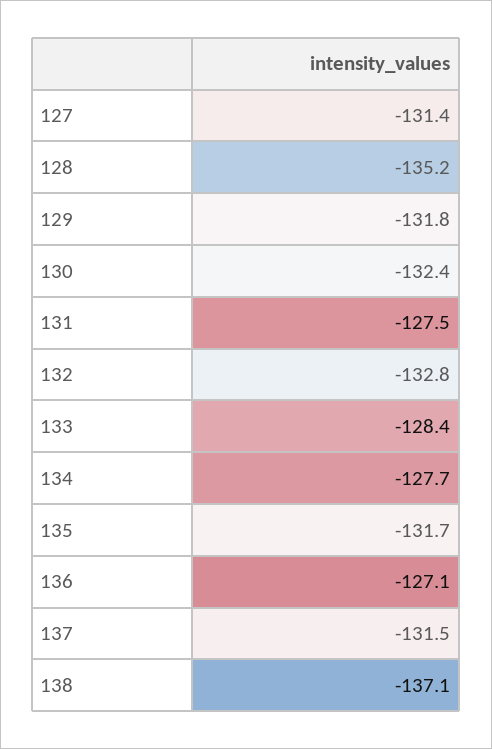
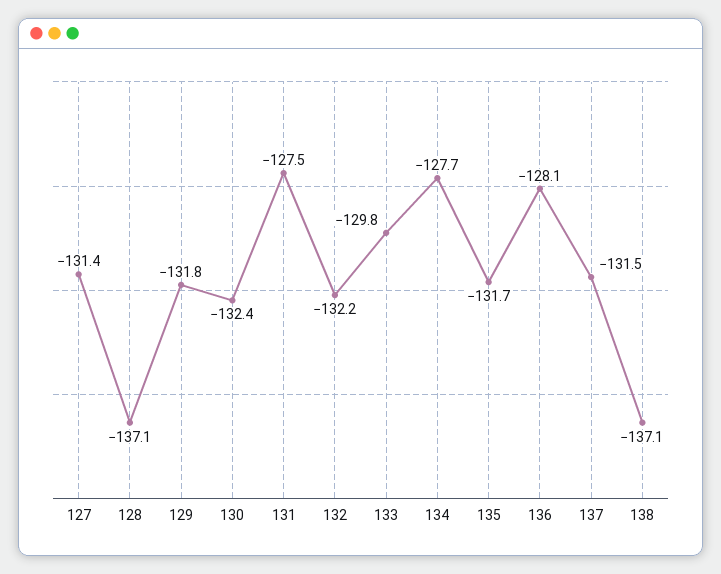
  {
    "127": -131.4,
-   "128": -135.2,
+   "128": -137.1,
    "129": -131.8,
    "130": -132.4,
    "131": -127.5,
-   "132": -132.8,
+   "132": -132.2,
-   "133": -128.4,
+   "133": -129.8,
    "134": -127.7,
    "135": -131.7,
-   "136": -127.1,
+   "136": -128.1,
    "137": -131.5,
    "138": -137.1
  }

